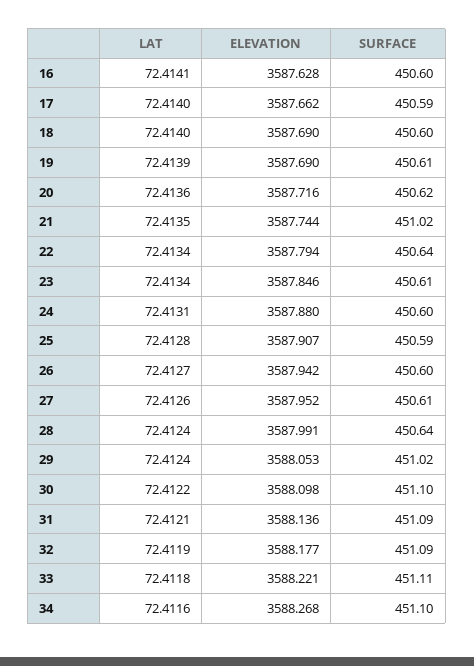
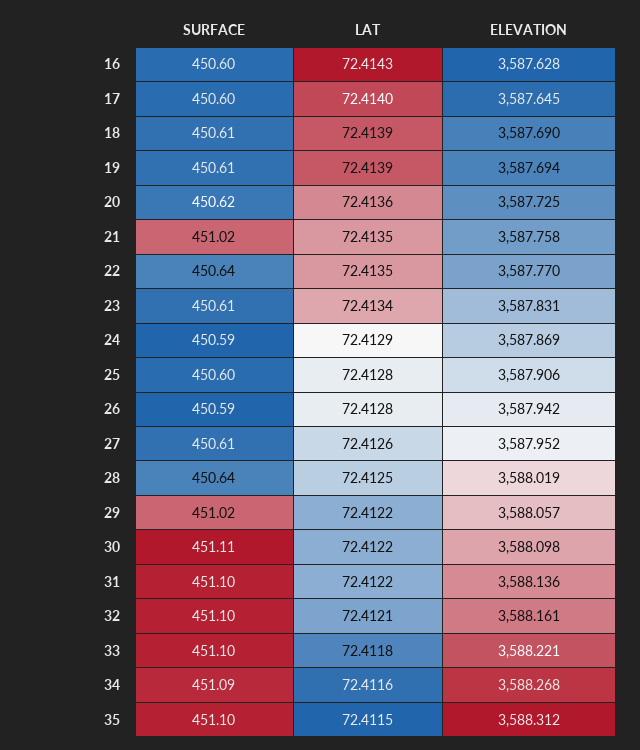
  {
    "LAT": {
-     "16": 72.4141,
+     "16": 72.4143,
      "17": 72.414,
-     "18": 72.414,
+     "18": 72.4139,
      "19": 72.4139,
      "20": 72.4136,
      "21": 72.4135,
-     "22": 72.4134,
+     "22": 72.4135,
      "23": 72.4134,
-     "24": 72.4131,
+     "24": 72.4129,
      "25": 72.4128,
-     "26": 72.4127,
+     "26": 72.4128,
      "27": 72.4126,
-     "28": 72.4124,
+     "28": 72.4125,
-     "29": 72.4124,
+     "29": 72.4122,
      "30": 72.4122,
-     "31": 72.4121,
+     "31": 72.4122,
-     "32": 72.4119,
+     "32": 72.4121,
      "33": 72.4118,
-     "34": 72.4116
+     "34": 72.4116,
+     "35": 72.4115
    },
    "ELEVATION": {
      "16": 3587.628,
-     "17": 3587.662,
+     "17": 3587.645,
      "18": 3587.69,
-     "19": 3587.69,
+     "19": 3587.694,
-     "20": 3587.716,
+     "20": 3587.725,
-     "21": 3587.744,
+     "21": 3587.758,
-     "22": 3587.794,
+     "22": 3587.77,
-     "23": 3587.846,
+     "23": 3587.831,
-     "24": 3587.88,
+     "24": 3587.869,
-     "25": 3587.907,
+     "25": 3587.906,
      "26": 3587.942,
      "27": 3587.952,
-     "28": 3587.991,
+     "28": 3588.019,
-     "29": 3588.053,
+     "29": 3588.057,
      "30": 3588.098,
      "31": 3588.136,
-     "32": 3588.177,
+     "32": 3588.161,
      "33": 3588.221,
-     "34": 3588.268
+     "34": 3588.268,
+     "35": 3588.312
    },
    "SURFACE": {
      "16": 450.6,
-     "17": 450.59,
+     "17": 450.6,
-     "18": 450.6,
+     "18": 450.61,
      "19": 450.61,
      "20": 450.62,
      "21": 451.02,
      "22": 450.64,
      "23": 450.61,
-     "24": 450.6,
+     "24": 450.59,
-     "25": 450.59,
+     "25": 450.6,
-     "26": 450.6,
+     "26": 450.59,
      "27": 450.61,
      "28": 450.64,
      "29": 451.02,
-     "30": 451.1,
+     "30": 451.11,
-     "31": 451.09,
+     "31": 451.1,
-     "32": 451.09,
+     "32": 451.1,
-     "33": 451.11,
+     "33": 451.1,
-     "34": 451.1
+     "34": 451.09,
+     "35": 451.1
    }
  }

